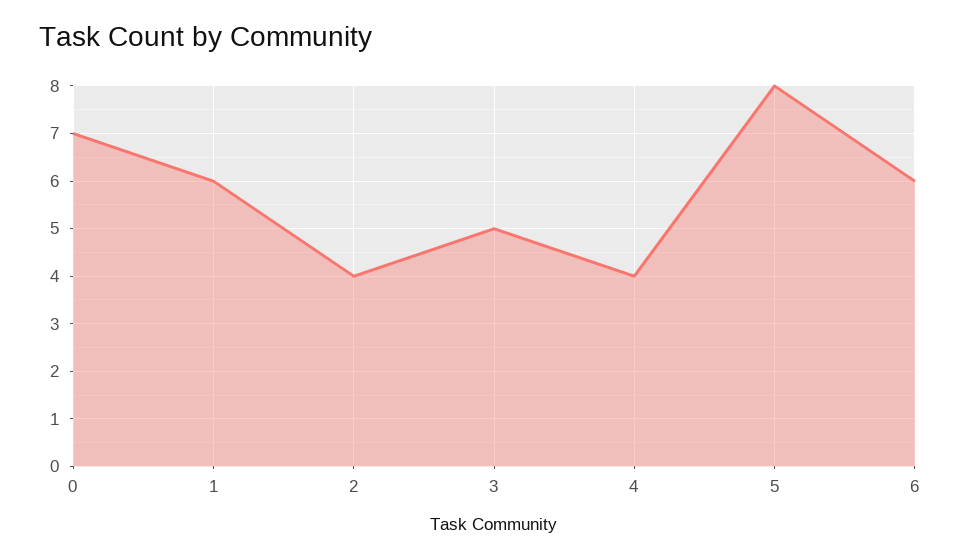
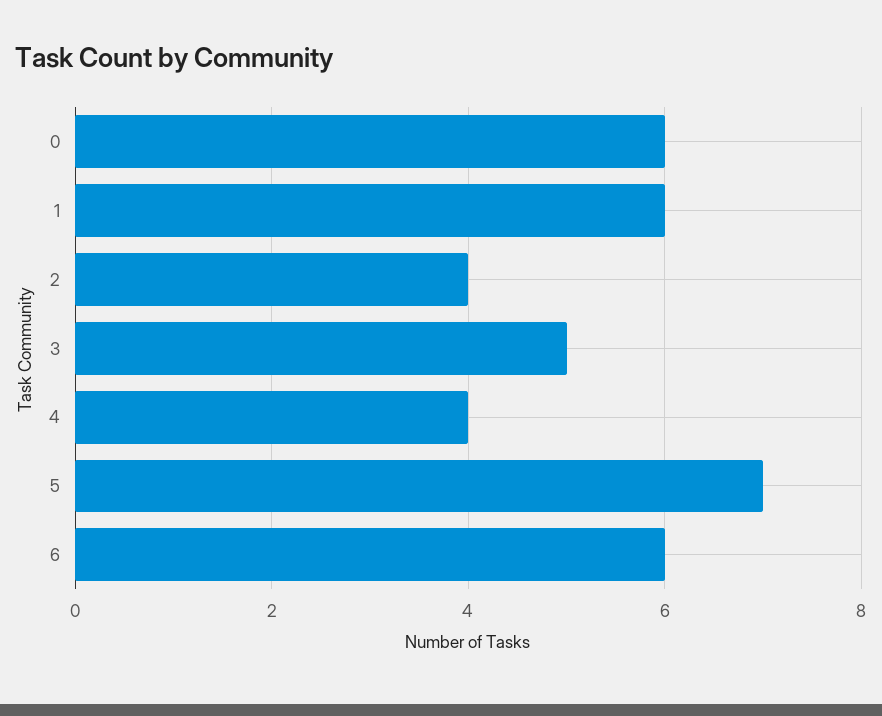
  {
-   "0": 7,
+   "0": 6,
    "1": 6,
    "2": 4,
    "3": 5,
    "4": 4,
-   "5": 8,
+   "5": 7,
    "6": 6
  }

